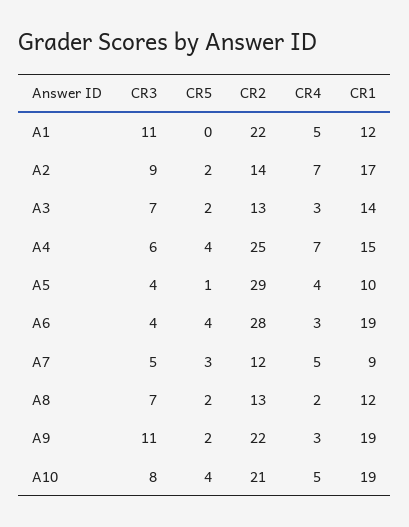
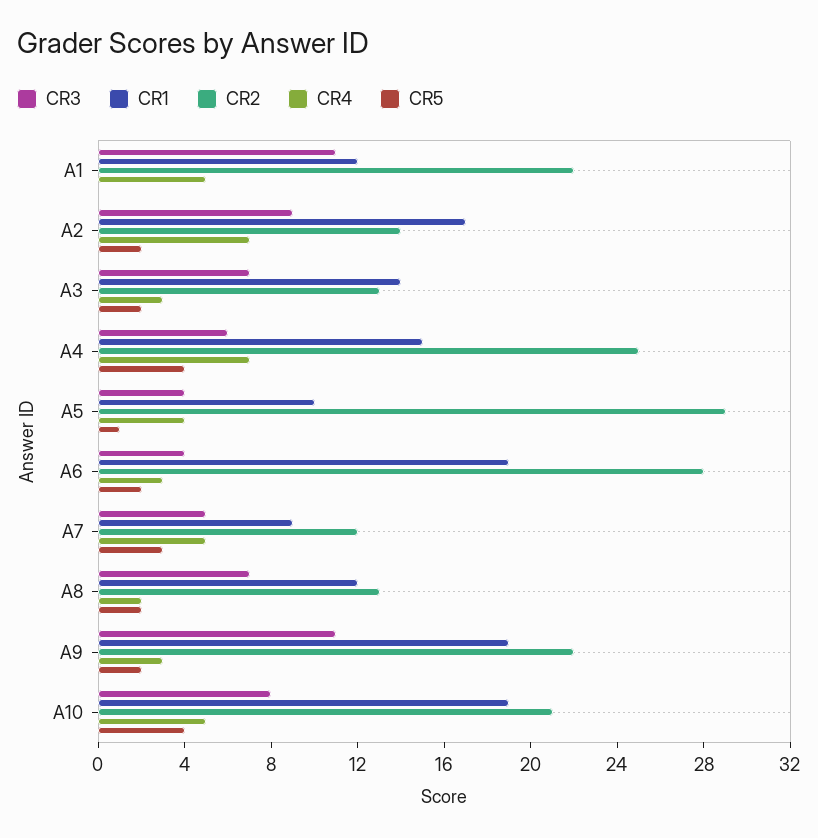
  {
    "CR3": {
      "A1": 11,
      "A2": 9,
      "A3": 7,
      "A4": 6,
      "A5": 4,
      "A6": 4,
      "A7": 5,
      "A8": 7,
      "A9": 11,
      "A10": 8
    },
    "CR5": {
      "A1": 0,
      "A2": 2,
      "A3": 2,
      "A4": 4,
      "A5": 1,
-     "A6": 4,
+     "A6": 2,
      "A7": 3,
      "A8": 2,
      "A9": 2,
      "A10": 4
    },
    "CR2": {
      "A1": 22,
      "A2": 14,
      "A3": 13,
      "A4": 25,
      "A5": 29,
      "A6": 28,
      "A7": 12,
      "A8": 13,
      "A9": 22,
      "A10": 21
    },
    "CR4": {
      "A1": 5,
      "A2": 7,
      "A3": 3,
      "A4": 7,
      "A5": 4,
      "A6": 3,
      "A7": 5,
      "A8": 2,
      "A9": 3,
      "A10": 5
    },
    "CR1": {
      "A1": 12,
      "A2": 17,
      "A3": 14,
      "A4": 15,
      "A5": 10,
      "A6": 19,
      "A7": 9,
      "A8": 12,
      "A9": 19,
      "A10": 19
    }
  }

